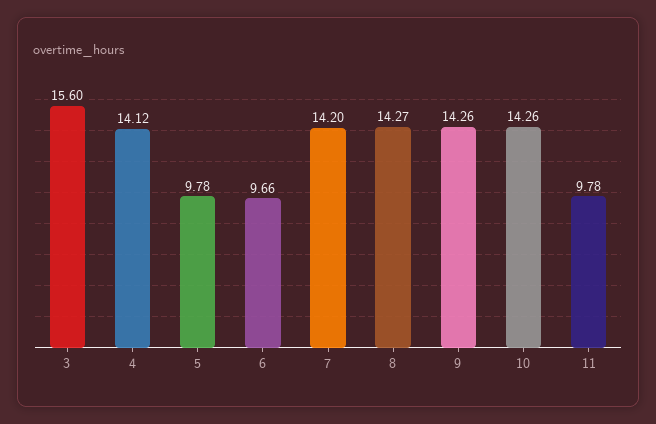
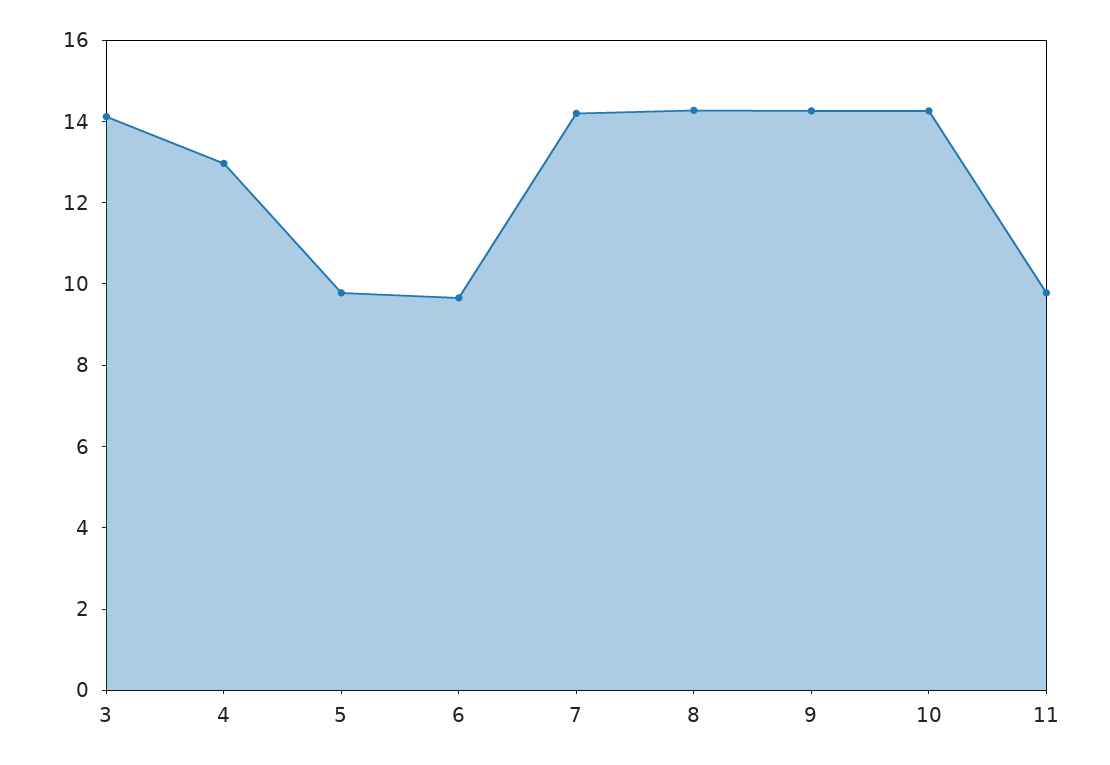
  {
-   "3": 15.6,
+   "3": 14,
-   "4": 14.12,
+   "4": 13,
    "5": 9.78,
    "6": 9.66,
    "7": 14.2,
    "8": 14.27,
    "9": 14.26,
    "10": 14.26,
    "11": 9.78
  }

